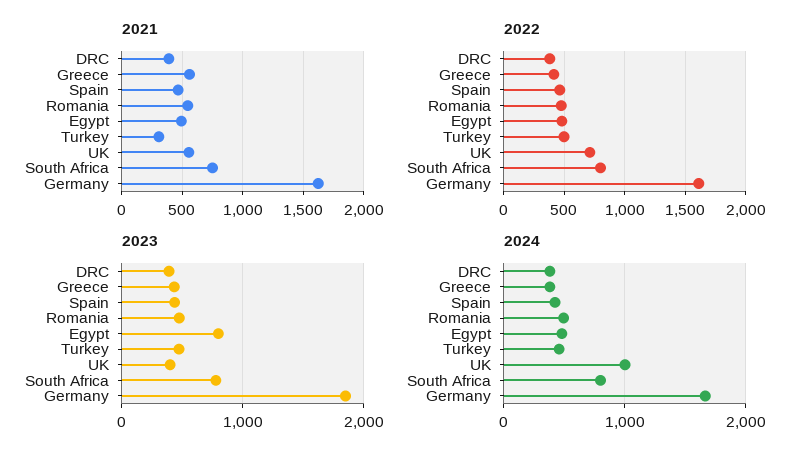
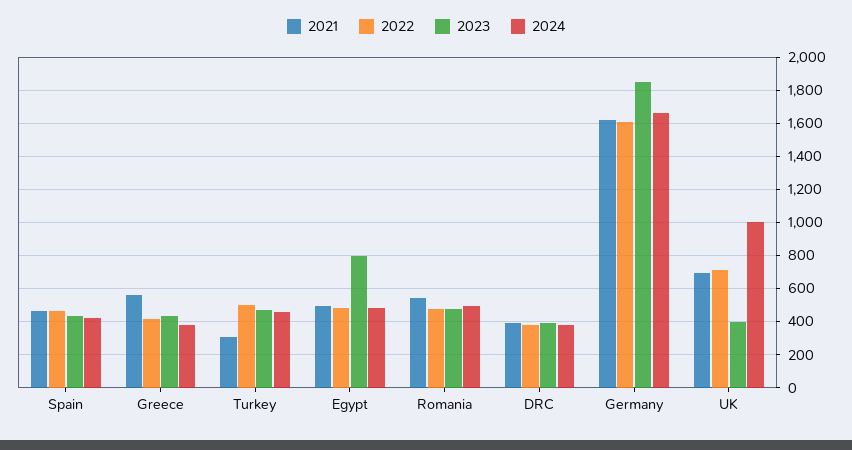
  {
    "2021": {
      "DRC": 400,
      "Greece": 550,
      "Spain": 450,
      "Romania": 550,
      "Egypt": 500,
      "Turkey": 300,
-     "UK": 550,
+     "UK": 700,
-     "South Africa": 750,
      "Germany": 1600
    },
    "2022": {
      "DRC": 400,
      "Greece": 400,
      "Spain": 450,
      "Romania": 500,
      "Egypt": 500,
      "Turkey": 500,
      "UK": 700,
-     "South Africa": 800,
      "Germany": 1600
    },
    "2023": {
      "DRC": 400,
      "Greece": 450,
      "Spain": 450,
      "Romania": 500,
      "Egypt": 800,
      "Turkey": 450,
      "UK": 400,
-     "South Africa": 800,
      "Germany": 1850
    },
    "2024": {
      "DRC": 400,
      "Greece": 400,
      "Spain": 400,
      "Romania": 500,
      "Egypt": 500,
      "Turkey": 450,
      "UK": 1000,
-     "South Africa": 800,
      "Germany": 1650
    }
  }

